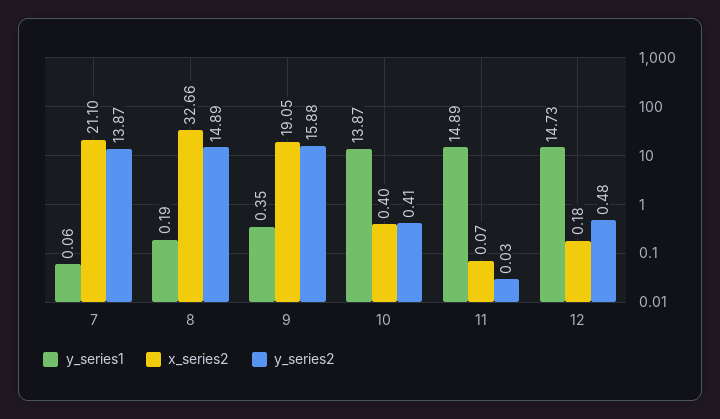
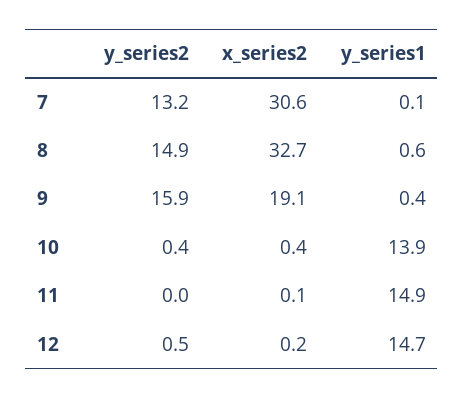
  {
    "y_series1": {
      "7": 0.06,
-     "8": 0.19,
+     "8": 0.6,
      "9": 0.35,
      "10": 13.87,
      "11": 14.89,
      "12": 14.73
    },
    "x_series2": {
-     "7": 21.1,
+     "7": 30.6,
      "8": 32.66,
      "9": 19.05,
      "10": 0.4,
      "11": 0.07,
      "12": 0.18
    },
    "y_series2": {
-     "7": 13.87,
+     "7": 13.2,
      "8": 14.89,
      "9": 15.88,
      "10": 0.41,
      "11": 0.03,
      "12": 0.48
    }
  }

